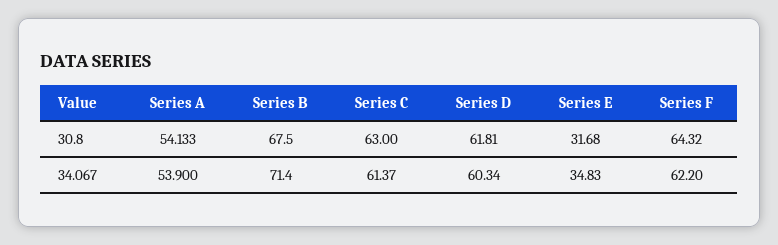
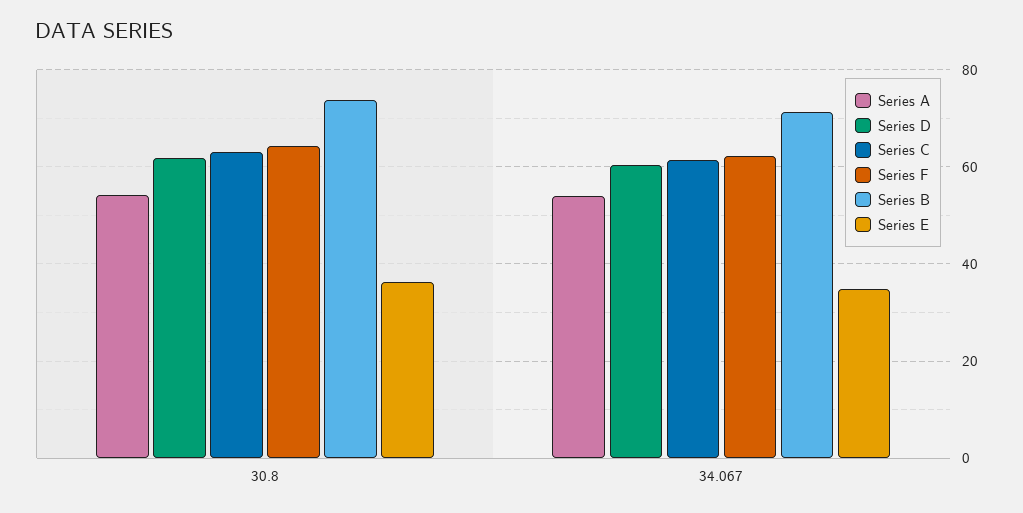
  {
    "Series A": {
      "30.8": 54.133,
      "34.067": 53.9
    },
    "Series B": {
-     "30.8": 67.5,
+     "30.8": 74,
      "34.067": 71.4
    },
    "Series C": {
      "30.8": 63,
      "34.067": 61.37
    },
    "Series D": {
      "30.8": 61.81,
      "34.067": 60.34
    },
    "Series E": {
-     "30.8": 31.68,
+     "30.8": 36,
      "34.067": 34.83
    },
    "Series F": {
      "30.8": 64.32,
      "34.067": 62.2
    }
  }

